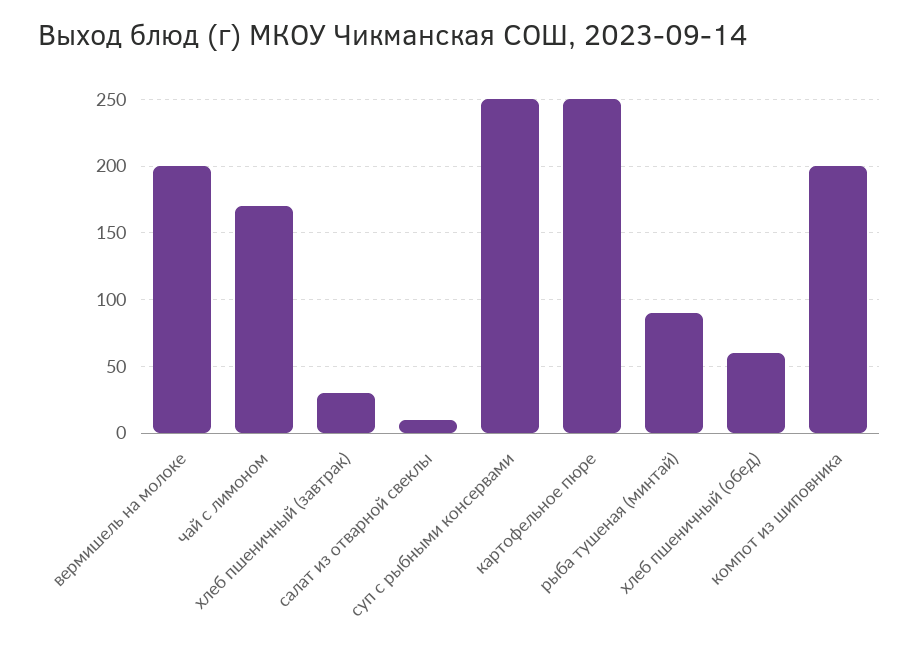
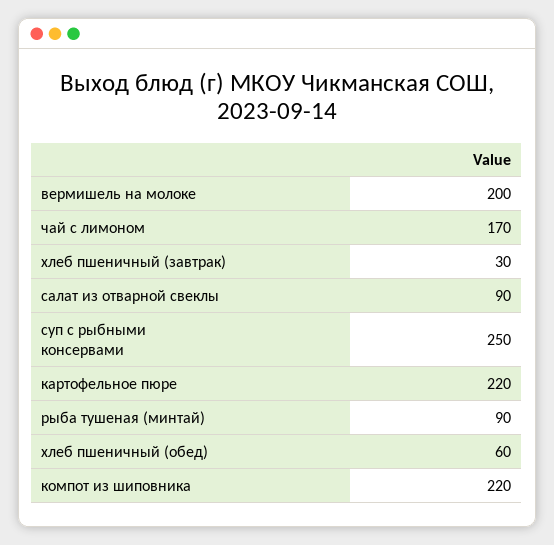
  {
    "вермишель на молоке": 200,
    "чай с лимоном": 170,
    "хлеб пшеничный (завтрак)": 30,
-   "салат из отварной свеклы": 10,
+   "салат из отварной свеклы": 90,
    "суп с рыбными консервами": 250,
-   "картофельное пюре": 250,
+   "картофельное пюре": 220,
    "рыба тушеная (минтай)": 90,
    "хлеб пшеничный (обед)": 60,
-   "компот из шиповника": 200
+   "компот из шиповника": 220
  }

